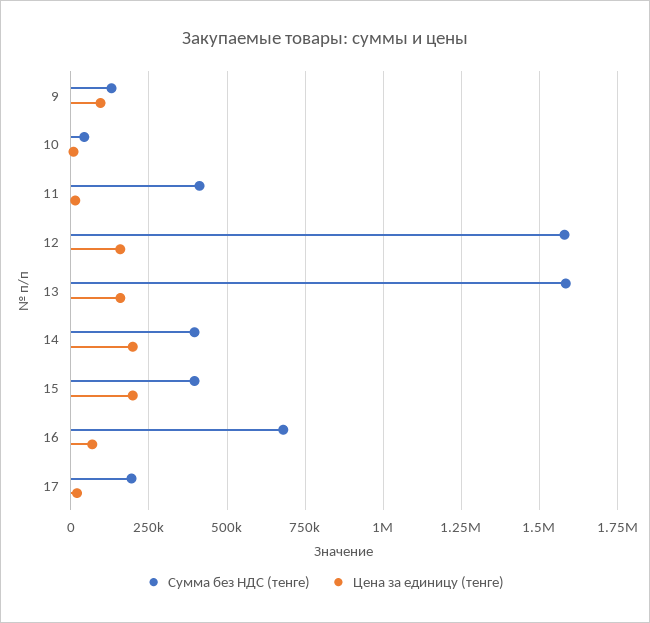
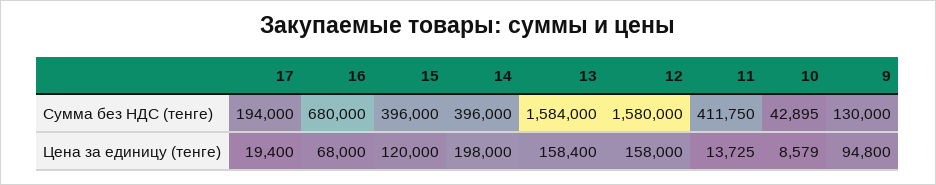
  {
    "Сумма без НДС (тенге)": {
      "9": 130000,
      "10": 42895,
      "11": 411750,
      "12": 1580000,
      "13": 1584000,
      "14": 396000,
      "15": 396000,
      "16": 680000,
      "17": 194000
    },
    "Цена за единицу (тенге)": {
      "9": 94800,
      "10": 8579,
      "11": 13725,
      "12": 158000,
      "13": 158400,
      "14": 198000,
-     "15": 200000,
+     "15": 120000,
      "16": 68000,
      "17": 19400
    }
  }

